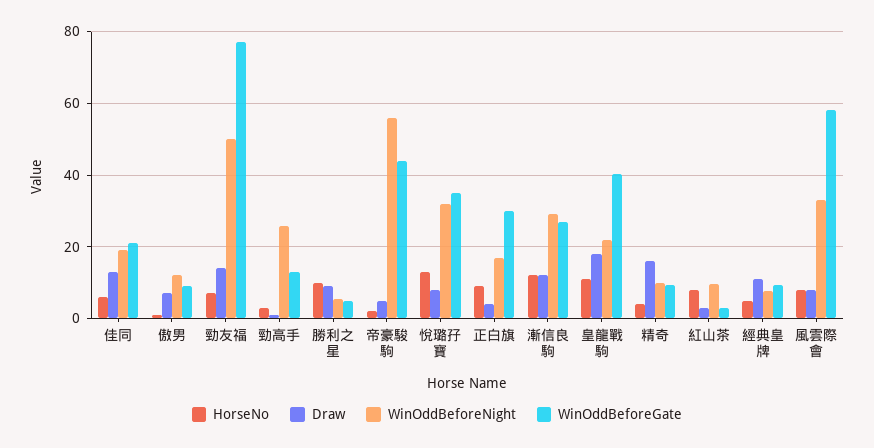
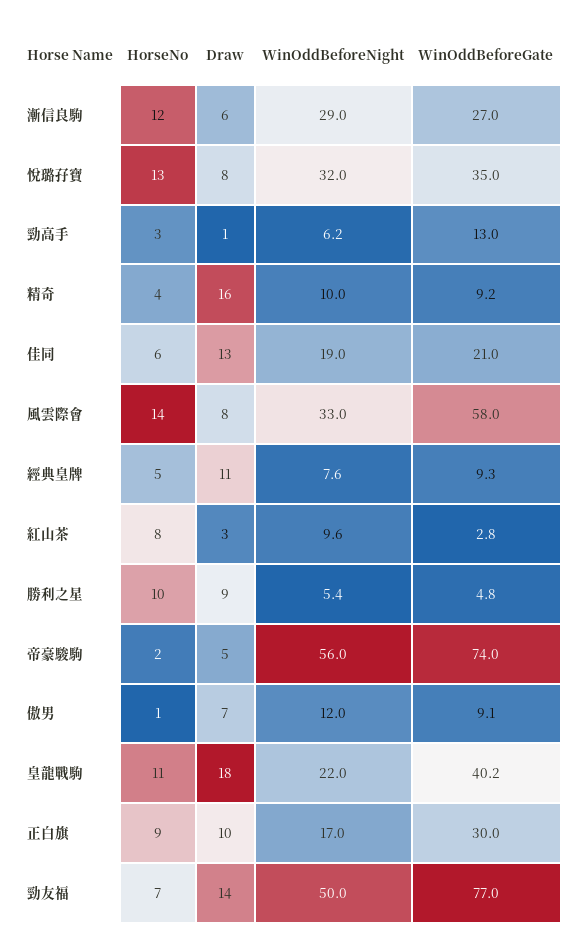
  {
    "HorseNo": {
      "佳同": 6,
      "傲男": 1,
      "勁友福": 7,
      "勁高手": 3,
      "勝利之星": 10,
      "帝豪駿駒": 2,
      "悅璐孖寶": 13,
      "正白旗": 9,
      "漸信良駒": 12,
      "皇龍戰駒": 11,
      "精奇": 4,
      "紅山茶": 8,
      "經典皇牌": 5,
-     "風雲際會": 8
+     "風雲際會": 14
    },
    "Draw": {
      "佳同": 13,
      "傲男": 7,
      "勁友福": 14,
      "勁高手": 1,
      "勝利之星": 9,
      "帝豪駿駒": 5,
      "悅璐孖寶": 8,
-     "正白旗": 4,
+     "正白旗": 10,
-     "漸信良駒": 12,
+     "漸信良駒": 6,
      "皇龍戰駒": 18,
      "精奇": 16,
      "紅山茶": 3,
      "經典皇牌": 11,
      "風雲際會": 8
    },
    "WinOddBeforeNight": {
      "佳同": 19,
      "傲男": 12,
      "勁友福": 50,
-     "勁高手": 26,
+     "勁高手": 6.2,
      "勝利之星": 5.4,
      "帝豪駿駒": 56,
      "悅璐孖寶": 32,
      "正白旗": 17,
      "漸信良駒": 29,
      "皇龍戰駒": 22,
      "精奇": 10,
      "紅山茶": 9.6,
      "經典皇牌": 7.6,
      "風雲際會": 33
    },
    "WinOddBeforeGate": {
      "佳同": 21,
      "傲男": 9.1,
      "勁友福": 77,
      "勁高手": 13,
      "勝利之星": 4.8,
-     "帝豪駿駒": 44,
+     "帝豪駿駒": 74,
      "悅璐孖寶": 35,
      "正白旗": 30,
      "漸信良駒": 27,
      "皇龍戰駒": 40.2,
      "精奇": 9.2,
      "紅山茶": 2.8,
      "經典皇牌": 9.3,
      "風雲際會": 58
    }
  }

